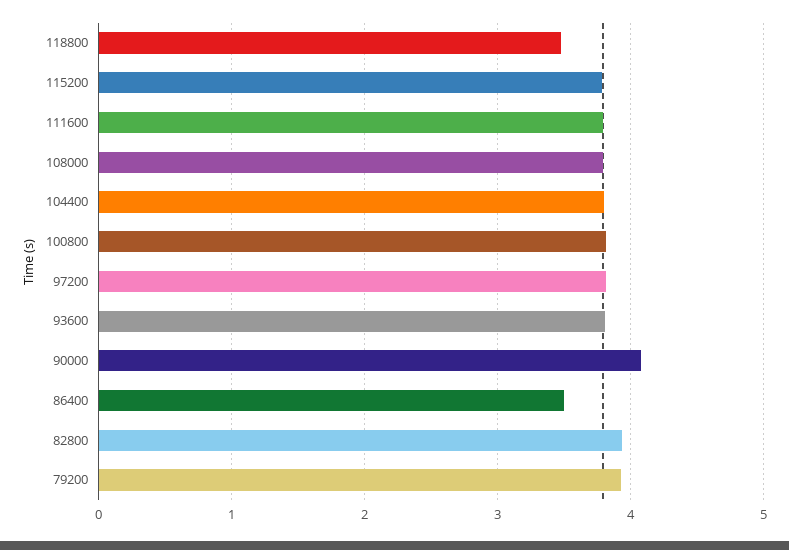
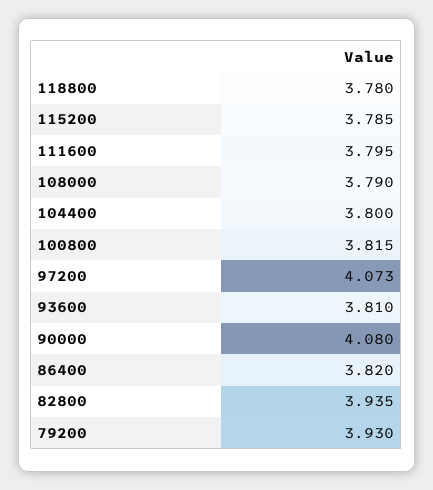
  {
-   "118800": 3.5,
+   "118800": 3.78,
    "115200": 3.785,
    "111600": 3.795,
    "108000": 3.79,
    "104400": 3.8,
    "100800": 3.815,
-   "97200": 3.8,
+   "97200": 4.073,
    "93600": 3.81,
    "90000": 4.08,
-   "86400": 3.5,
+   "86400": 3.82,
    "82800": 3.935,
    "79200": 3.93
  }

